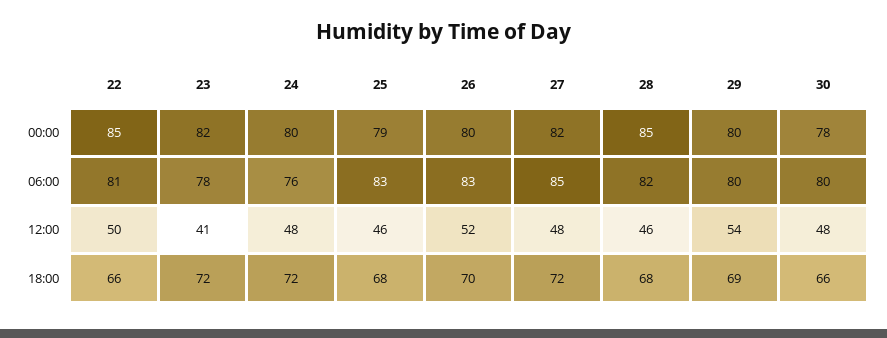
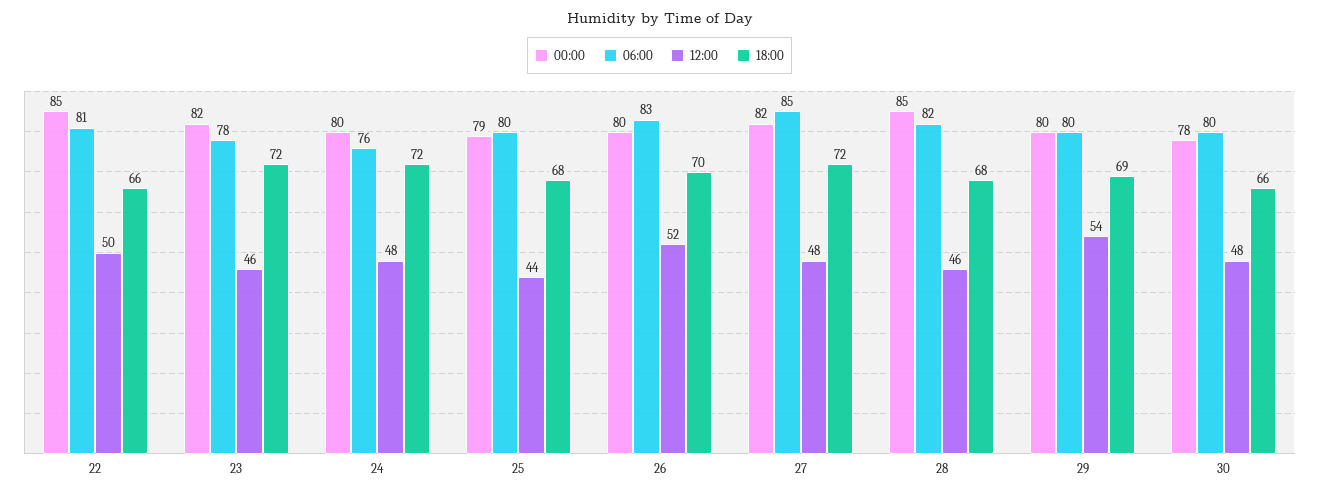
  {
    "00:00": {
      "22": 85,
      "23": 82,
      "24": 80,
      "25": 79,
      "26": 80,
      "27": 82,
      "28": 85,
      "29": 80,
      "30": 78
    },
    "06:00": {
      "22": 81,
      "23": 78,
      "24": 76,
-     "25": 83,
+     "25": 80,
      "26": 83,
      "27": 85,
      "28": 82,
      "29": 80,
      "30": 80
    },
    "12:00": {
      "22": 50,
-     "23": 41,
+     "23": 46,
      "24": 48,
-     "25": 46,
+     "25": 44,
      "26": 52,
      "27": 48,
      "28": 46,
      "29": 54,
      "30": 48
    },
    "18:00": {
      "22": 66,
      "23": 72,
      "24": 72,
      "25": 68,
      "26": 70,
      "27": 72,
      "28": 68,
      "29": 69,
      "30": 66
    }
  }

